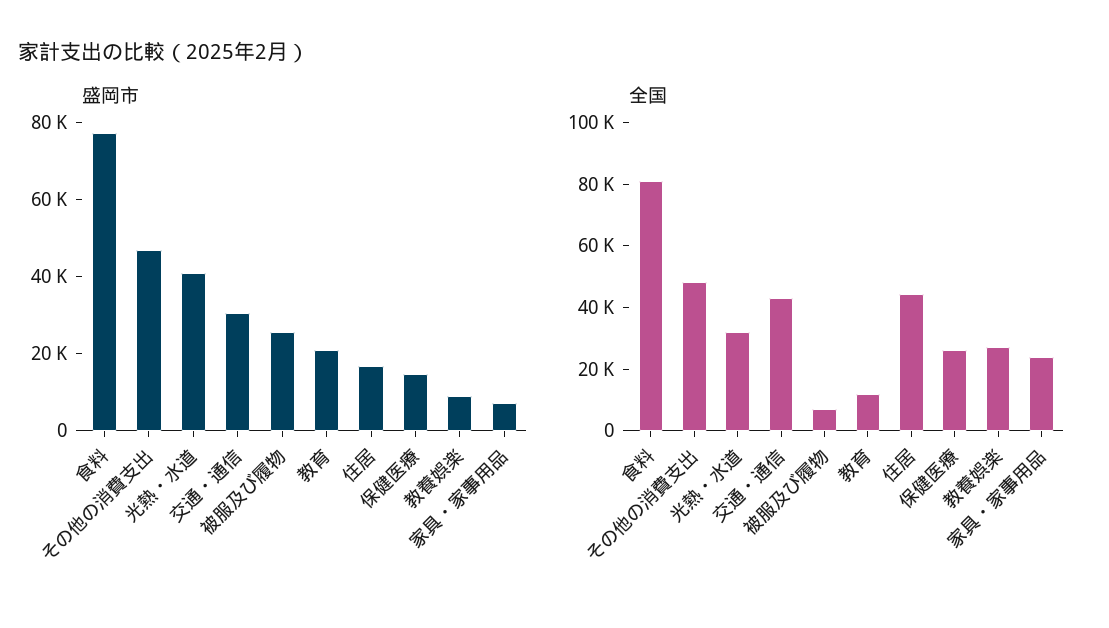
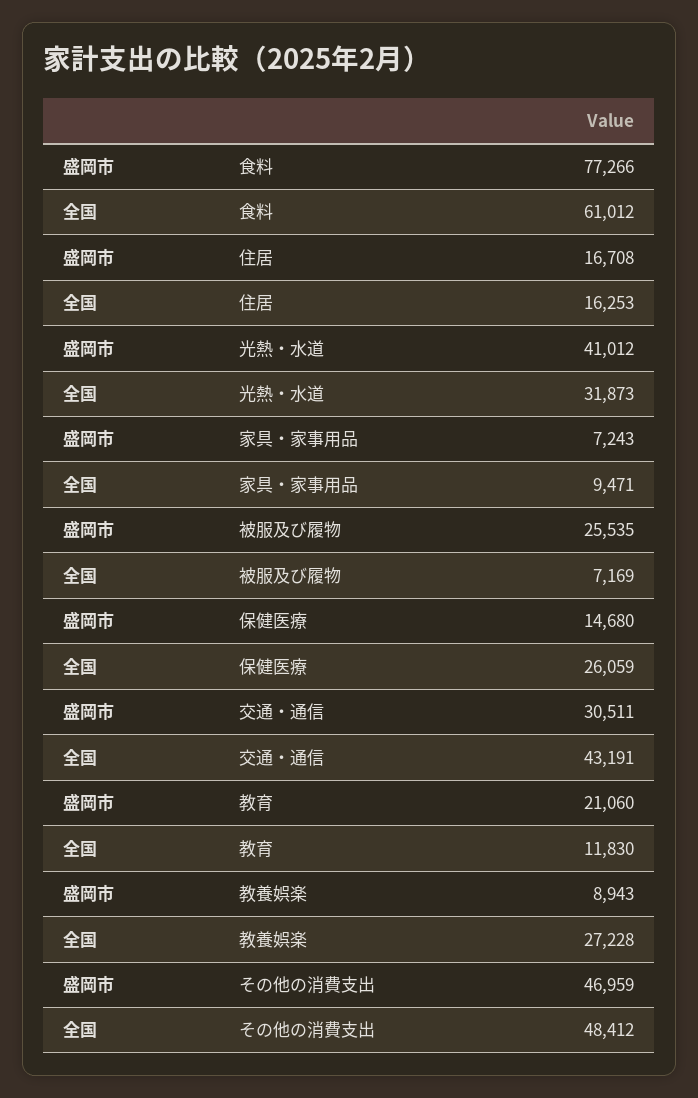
  {
    "盛岡市": {
      "食料": 77266,
      "その他の消費支出": 46959,
      "光熱・水道": 41012,
      "交通・通信": 30511,
      "被服及び履物": 25535,
      "教育": 21060,
      "住居": 16708,
      "保健医療": 14680,
      "教養娯楽": 8943,
      "家具・家事用品": 7243
    },
    "全国": {
-     "食料": 80000,
+     "食料": 61012,
      "その他の消費支出": 48412,
      "光熱・水道": 31873,
      "交通・通信": 43191,
      "被服及び履物": 7169,
      "教育": 11830,
-     "住居": 45000,
+     "住居": 16253,
      "保健医療": 26059,
      "教養娯楽": 27228,
-     "家具・家事用品": 25000
+     "家具・家事用品": 9471
    }
  }

